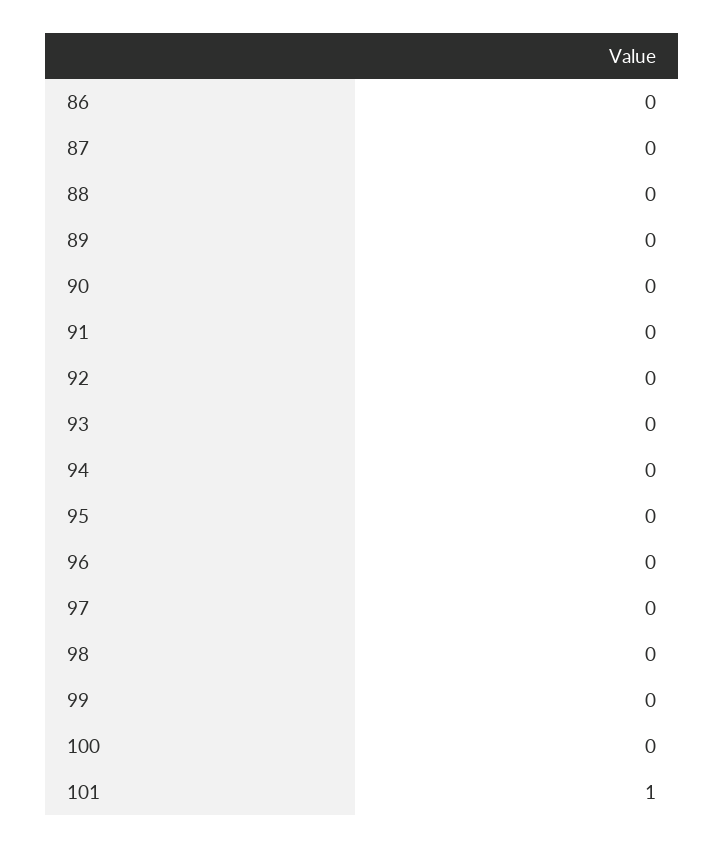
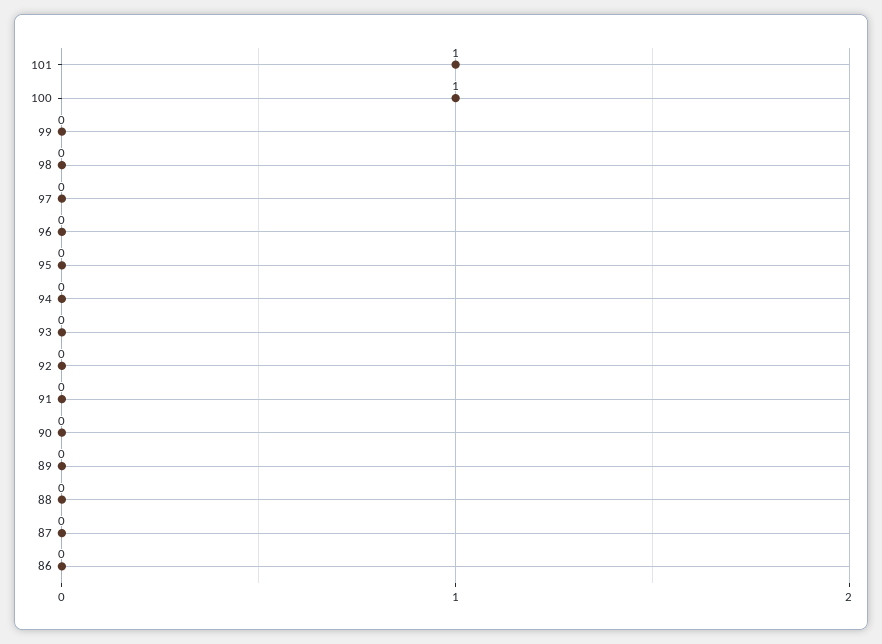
  {
    "86": 0,
    "87": 0,
    "88": 0,
    "89": 0,
    "90": 0,
    "91": 0,
    "92": 0,
    "93": 0,
    "94": 0,
    "95": 0,
    "96": 0,
    "97": 0,
    "98": 0,
    "99": 0,
-   "100": 0,
+   "100": 1,
    "101": 1
  }

